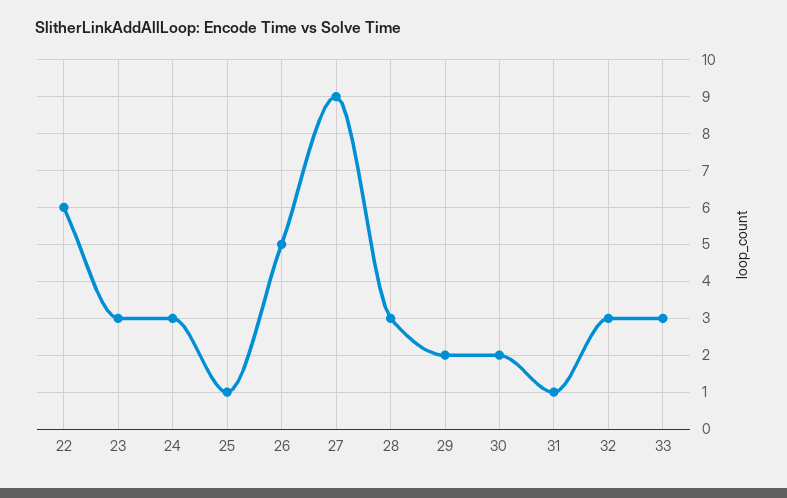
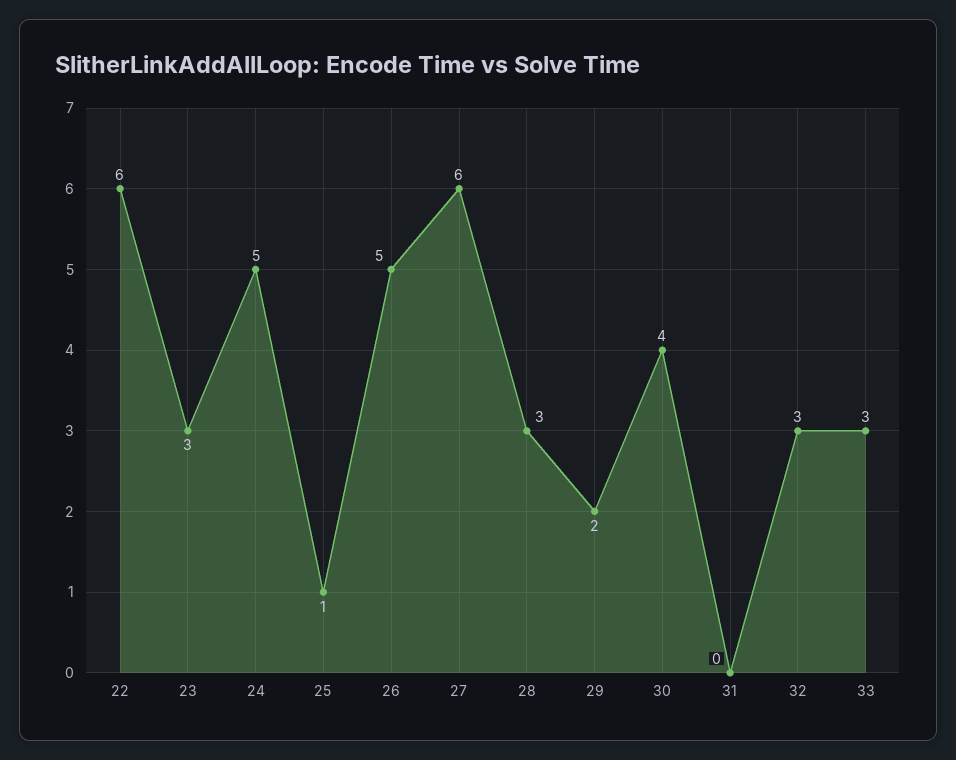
  {
    "22": 6,
    "23": 3,
-   "24": 3,
+   "24": 5,
    "25": 1,
    "26": 5,
-   "27": 9,
+   "27": 6,
    "28": 3,
    "29": 2,
-   "30": 2,
+   "30": 4,
-   "31": 1,
+   "31": 0,
    "32": 3,
    "33": 3
  }

